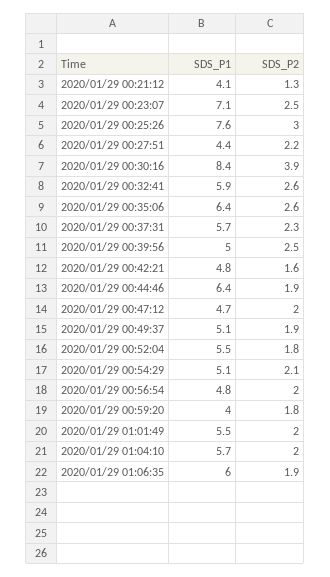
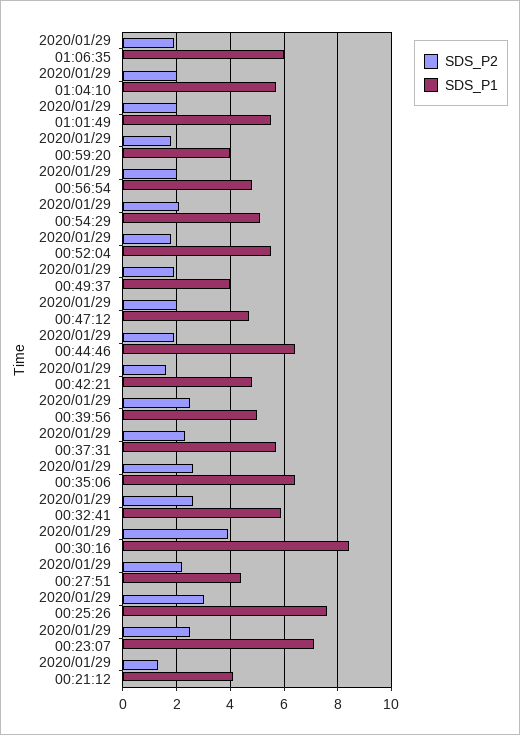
  {
    "SDS_P1": {
      "2020/01/29 00:21:12": 4.1,
      "2020/01/29 00:23:07": 7.1,
      "2020/01/29 00:25:26": 7.6,
      "2020/01/29 00:27:51": 4.4,
      "2020/01/29 00:30:16": 8.4,
      "2020/01/29 00:32:41": 5.9,
      "2020/01/29 00:35:06": 6.4,
      "2020/01/29 00:37:31": 5.7,
      "2020/01/29 00:39:56": 5,
      "2020/01/29 00:42:21": 4.8,
      "2020/01/29 00:44:46": 6.4,
      "2020/01/29 00:47:12": 4.7,
-     "2020/01/29 00:49:37": 5.1,
+     "2020/01/29 00:49:37": 4,
      "2020/01/29 00:52:04": 5.5,
      "2020/01/29 00:54:29": 5.1,
      "2020/01/29 00:56:54": 4.8,
      "2020/01/29 00:59:20": 4,
      "2020/01/29 01:01:49": 5.5,
      "2020/01/29 01:04:10": 5.7,
      "2020/01/29 01:06:35": 6
    },
    "SDS_P2": {
      "2020/01/29 00:21:12": 1.3,
      "2020/01/29 00:23:07": 2.5,
      "2020/01/29 00:25:26": 3,
      "2020/01/29 00:27:51": 2.2,
      "2020/01/29 00:30:16": 3.9,
      "2020/01/29 00:32:41": 2.6,
      "2020/01/29 00:35:06": 2.6,
      "2020/01/29 00:37:31": 2.3,
      "2020/01/29 00:39:56": 2.5,
      "2020/01/29 00:42:21": 1.6,
      "2020/01/29 00:44:46": 1.9,
      "2020/01/29 00:47:12": 2,
      "2020/01/29 00:49:37": 1.9,
      "2020/01/29 00:52:04": 1.8,
      "2020/01/29 00:54:29": 2.1,
      "2020/01/29 00:56:54": 2,
      "2020/01/29 00:59:20": 1.8,
      "2020/01/29 01:01:49": 2,
      "2020/01/29 01:04:10": 2,
      "2020/01/29 01:06:35": 1.9
    }
  }

